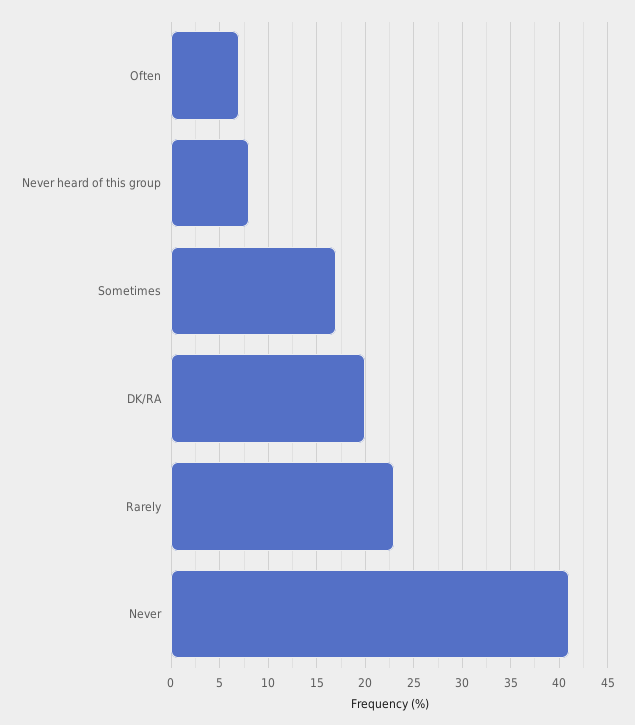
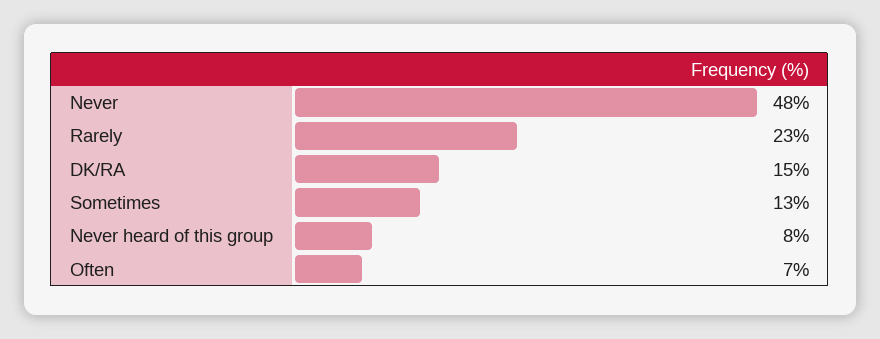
  {
    "Often": 7,
    "Never heard of this group": 8,
-   "Sometimes": 17,
+   "Sometimes": 13,
-   "DK/RA": 20,
+   "DK/RA": 15,
    "Rarely": 23,
-   "Never": 41
+   "Never": 48
  }

